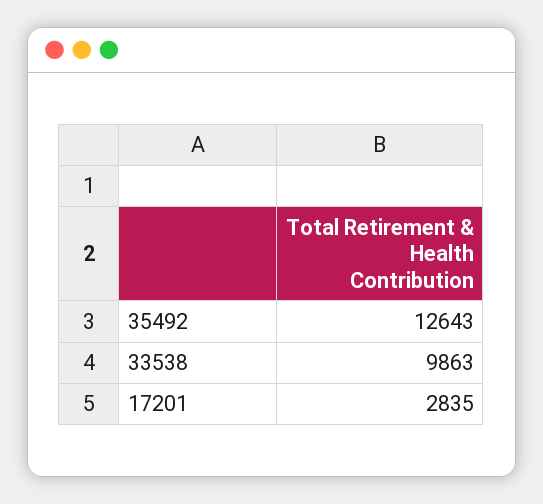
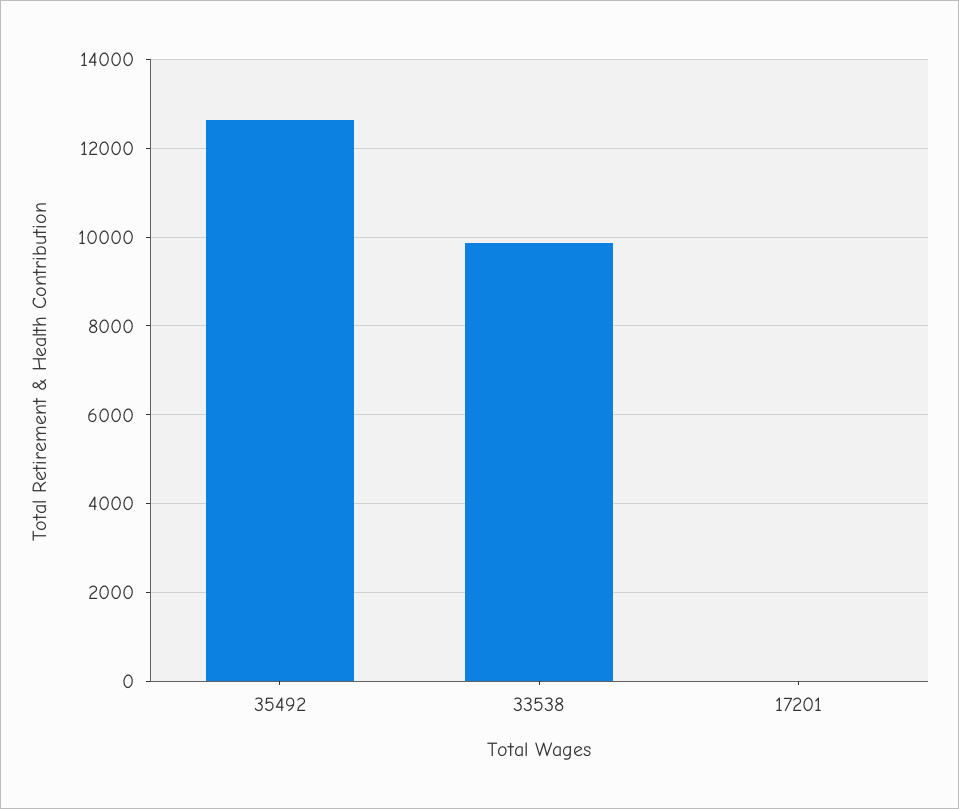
  {
    "35492": 12643,
    "33538": 9863,
-   "17201": 2835
+   "17201": 0
  }

